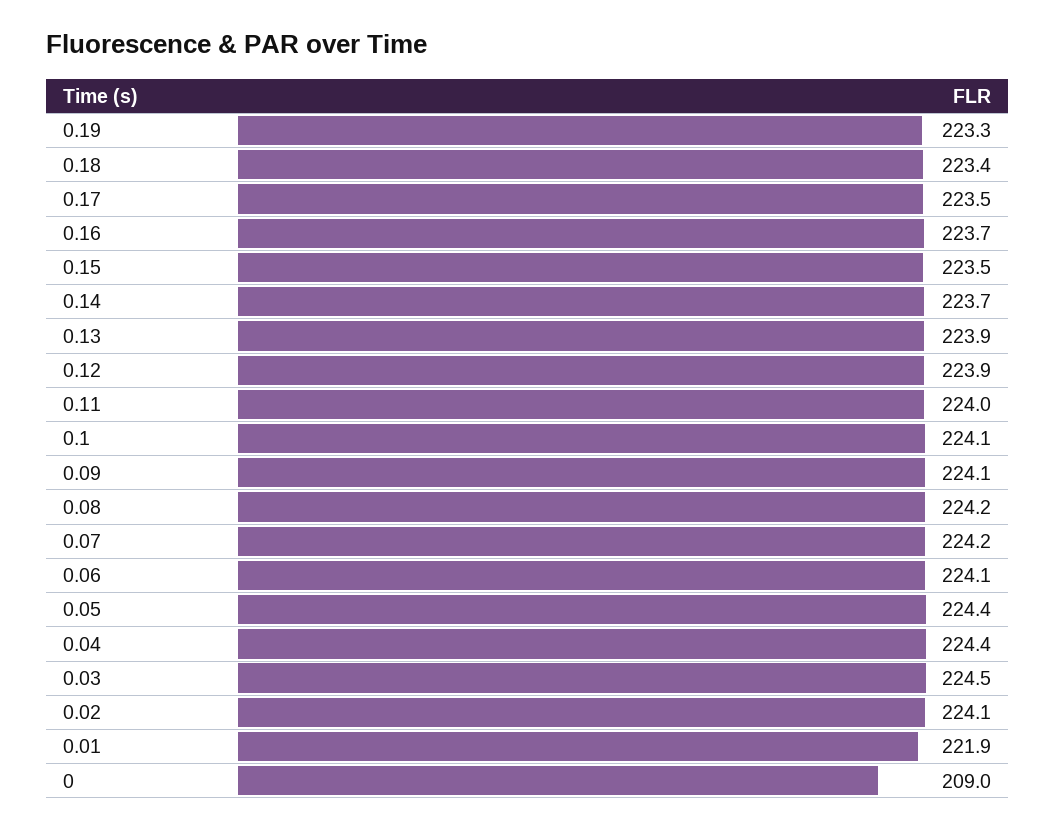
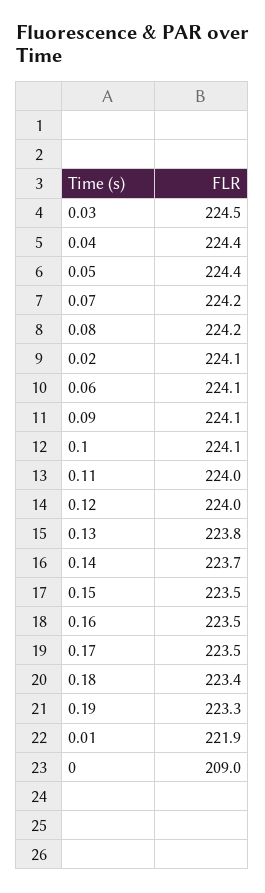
  {
    "0.19": 223.3,
    "0.18": 223.4,
    "0.17": 223.5,
-   "0.16": 223.7,
+   "0.16": 223.5,
    "0.15": 223.5,
    "0.14": 223.7,
-   "0.13": 223.9,
+   "0.13": 223.8,
-   "0.12": 223.9,
+   "0.12": 224,
    "0.11": 224,
    "0.1": 224.1,
    "0.09": 224.1,
    "0.08": 224.2,
    "0.07": 224.2,
    "0.06": 224.1,
    "0.05": 224.4,
    "0.04": 224.4,
    "0.03": 224.5,
    "0.02": 224.1,
    "0.01": 221.9,
    "0": 209
  }

